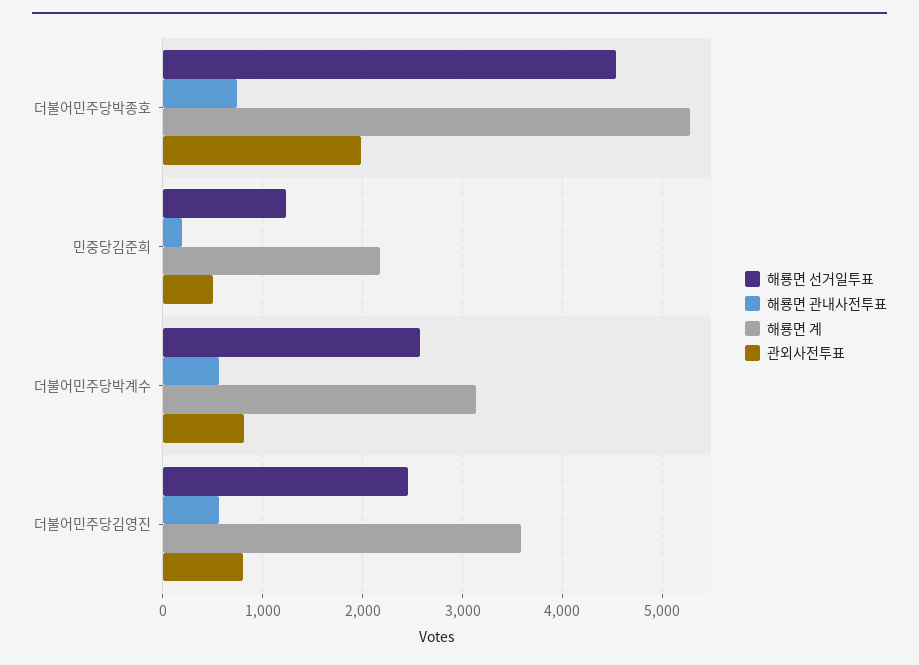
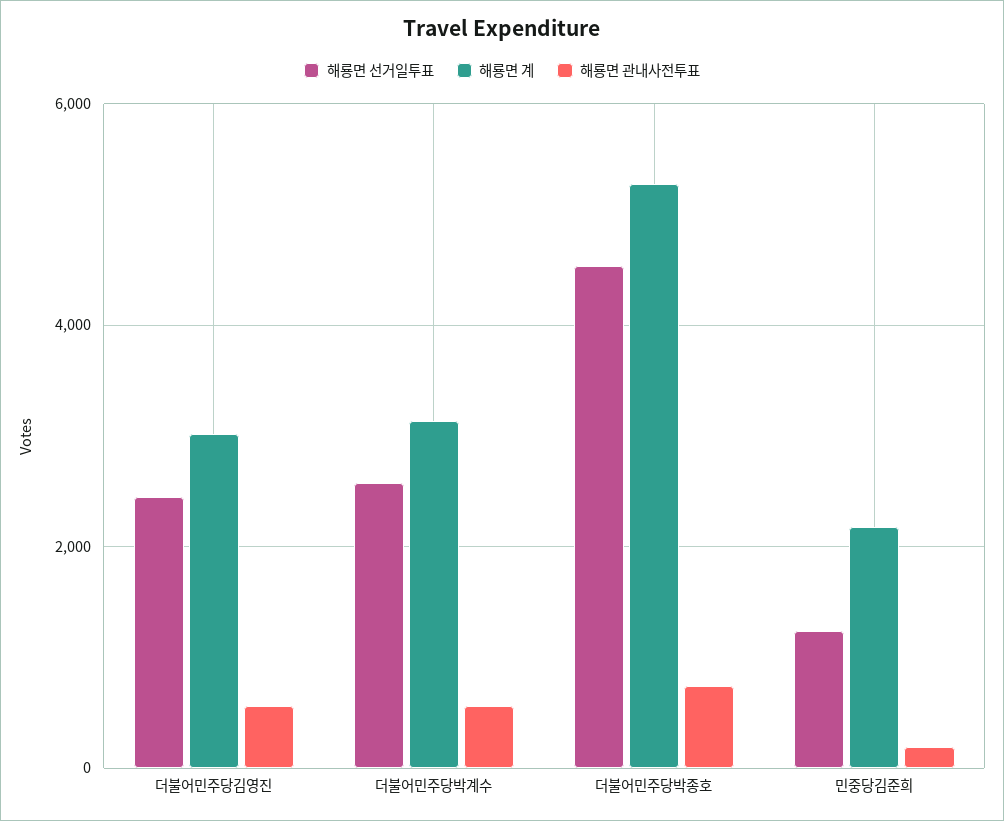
  {
    "해룡면 선거일투표": {
      "더불어민주당박종호": 4500,
      "민중당김준희": 1200,
      "더불어민주당박계수": 2600,
      "더불어민주당김영진": 2400
    },
    "해룡면 관내사전투표": {
      "더불어민주당박종호": 700,
      "민중당김준희": 200,
      "더불어민주당박계수": 600,
      "더불어민주당김영진": 600
    },
    "해룡면 계": {
      "더불어민주당박종호": 5300,
      "민중당김준희": 2200,
      "더불어민주당박계수": 3100,
-     "더불어민주당김영진": 3600
+     "더불어민주당김영진": 3000
-   },
+   }
-   "관외사전투표": {
-     "더불어민주당박종호": 2000,
-     "민중당김준희": 500,
-     "더불어민주당박계수": 800,
-     "더불어민주당김영진": 800
-   }
  }

